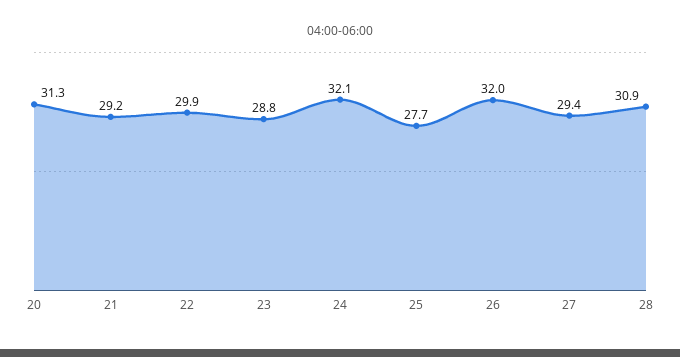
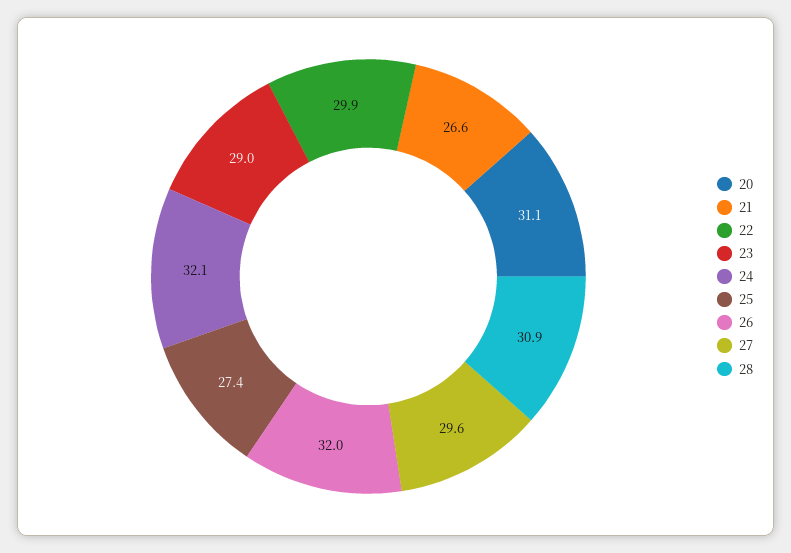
  {
-   "20": 31.3,
+   "20": 31.1,
-   "21": 29.2,
+   "21": 26.6,
    "22": 29.9,
-   "23": 28.8,
+   "23": 29,
    "24": 32.1,
-   "25": 27.7,
+   "25": 27.4,
    "26": 32,
-   "27": 29.4,
+   "27": 29.6,
    "28": 30.9
  }

